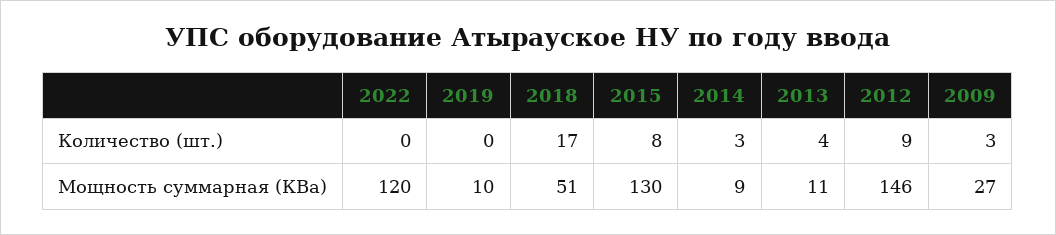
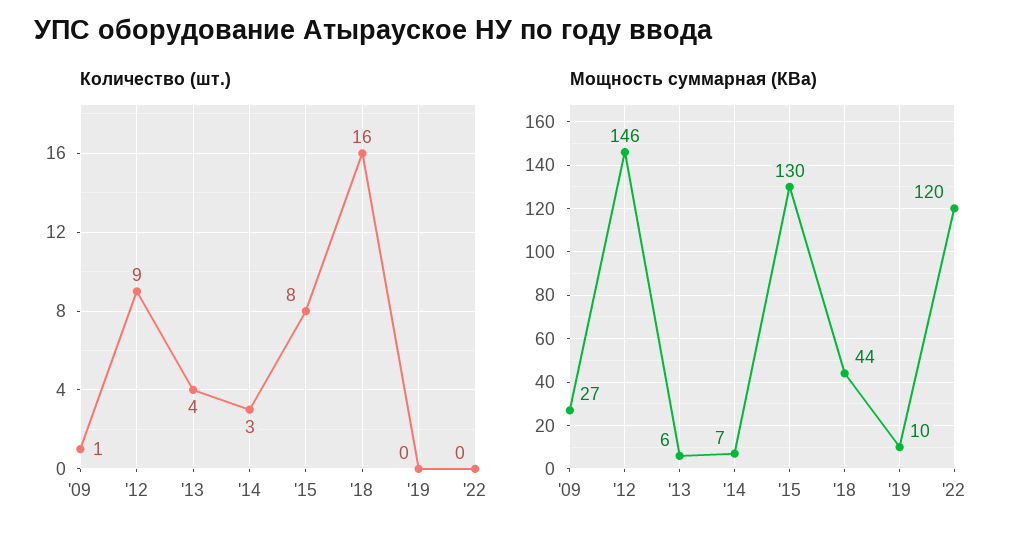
  {
    "Количество (шт.)": {
      "2022": 0,
      "2019": 0,
-     "2018": 17,
+     "2018": 16,
      "2015": 8,
      "2014": 3,
      "2013": 4,
      "2012": 9,
-     "2009": 3
+     "2009": 1
    },
    "Мощность суммарная (КВа)": {
      "2022": 120,
      "2019": 10,
-     "2018": 51,
+     "2018": 44,
      "2015": 130,
-     "2014": 9,
+     "2014": 7,
-     "2013": 11,
+     "2013": 6,
      "2012": 146,
      "2009": 27
    }
  }

